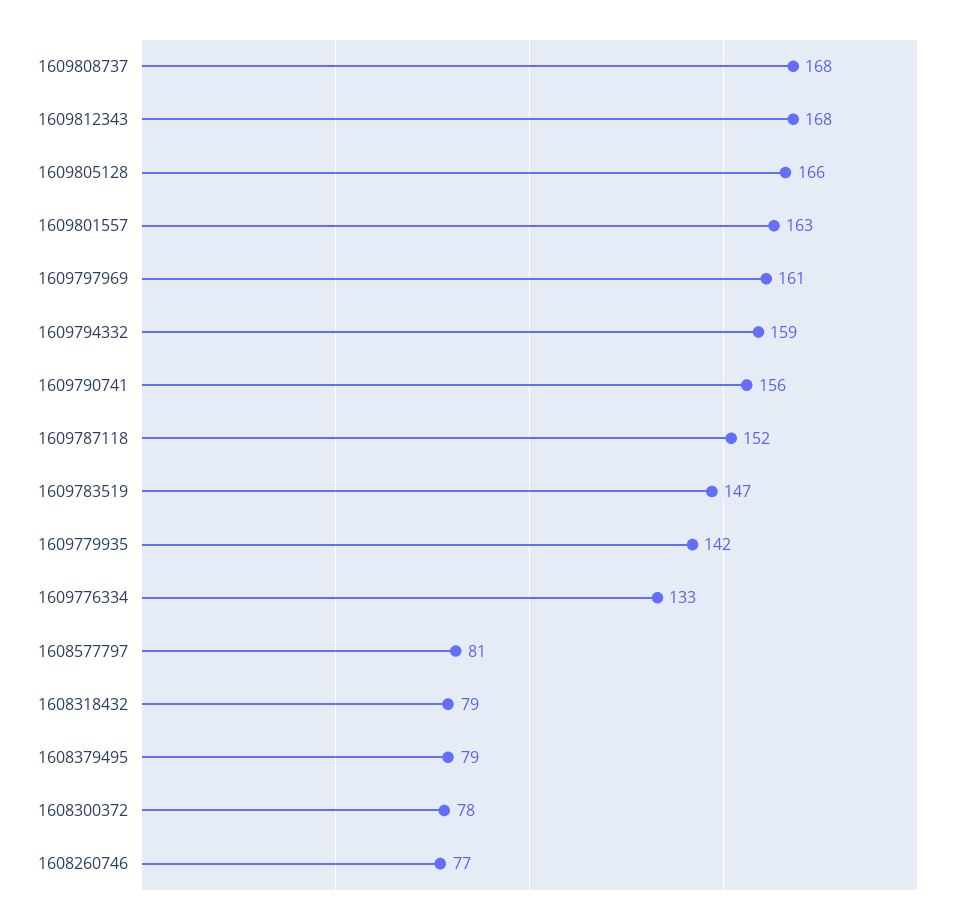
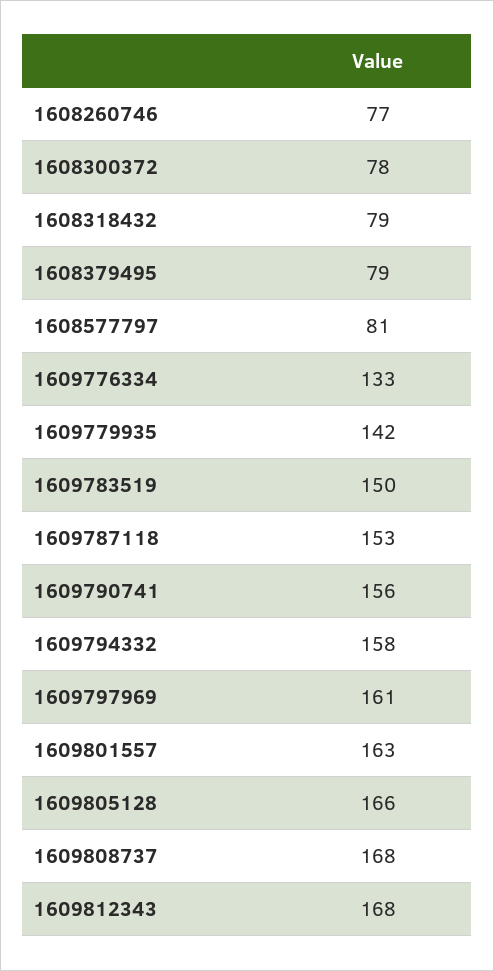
  {
    "1609808737": 168,
    "1609812343": 168,
    "1609805128": 166,
    "1609801557": 163,
    "1609797969": 161,
-   "1609794332": 159,
+   "1609794332": 158,
    "1609790741": 156,
-   "1609787118": 152,
+   "1609787118": 153,
-   "1609783519": 147,
+   "1609783519": 150,
    "1609779935": 142,
    "1609776334": 133,
    "1608577797": 81,
    "1608318432": 79,
    "1608379495": 79,
    "1608300372": 78,
    "1608260746": 77
  }

